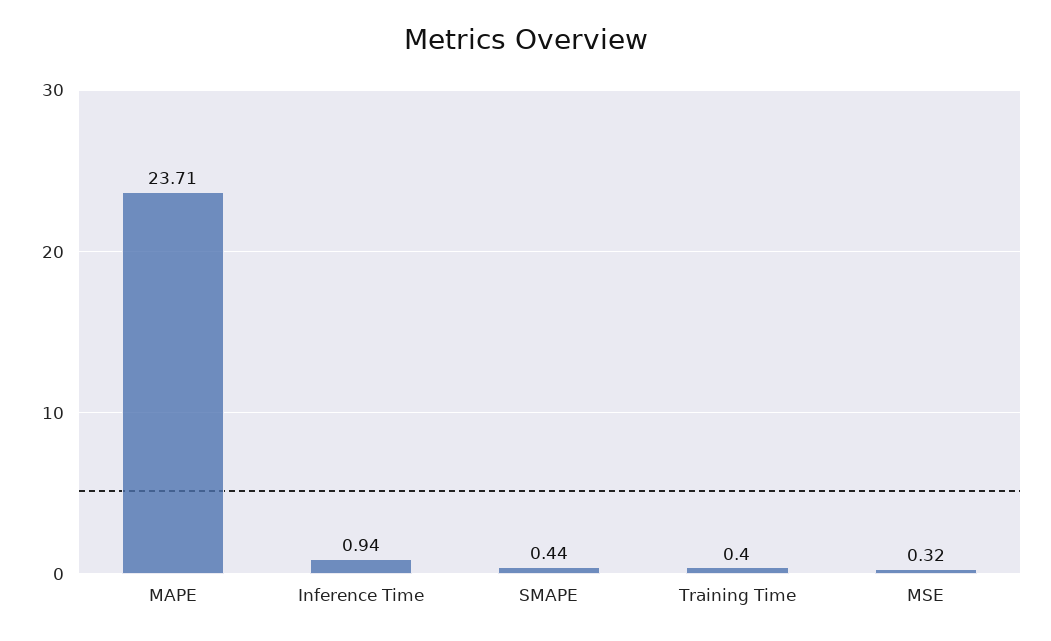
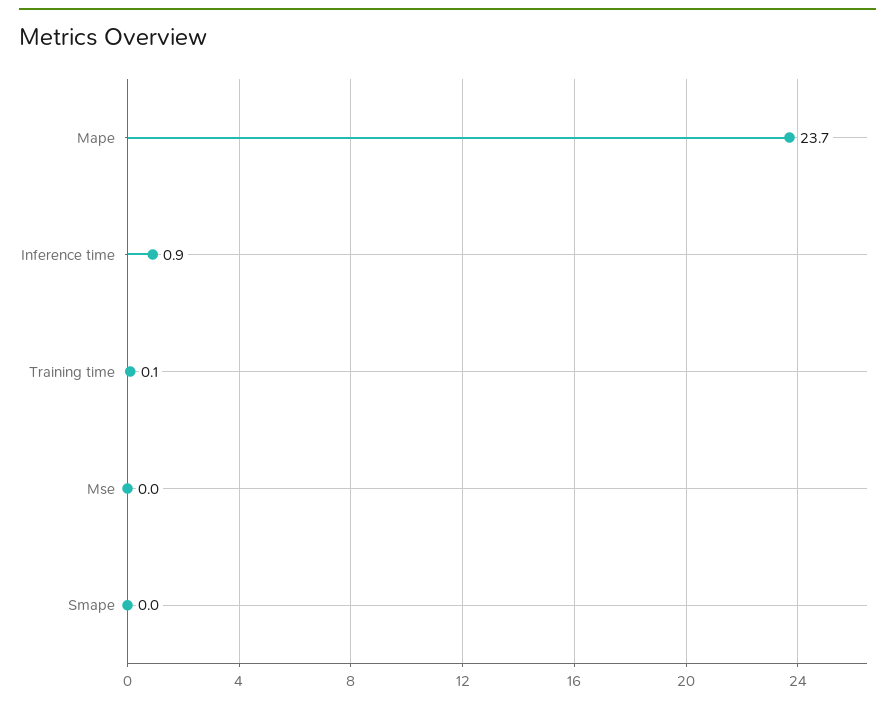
  {
    "MAPE": 23.71,
    "Inference Time": 0.94,
-   "SMAPE": 0.44,
+   "SMAPE": 0,
-   "Training Time": 0.4,
+   "Training Time": 0.1,
-   "MSE": 0.32
+   "MSE": 0
  }

